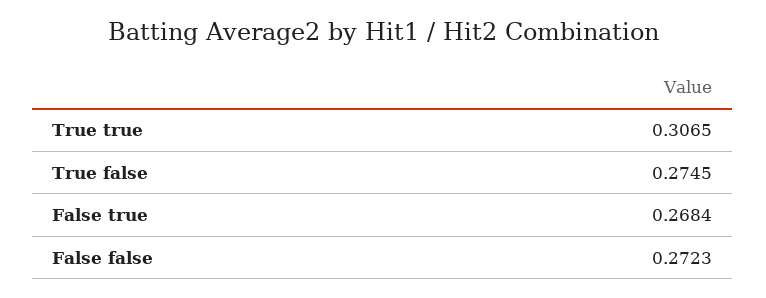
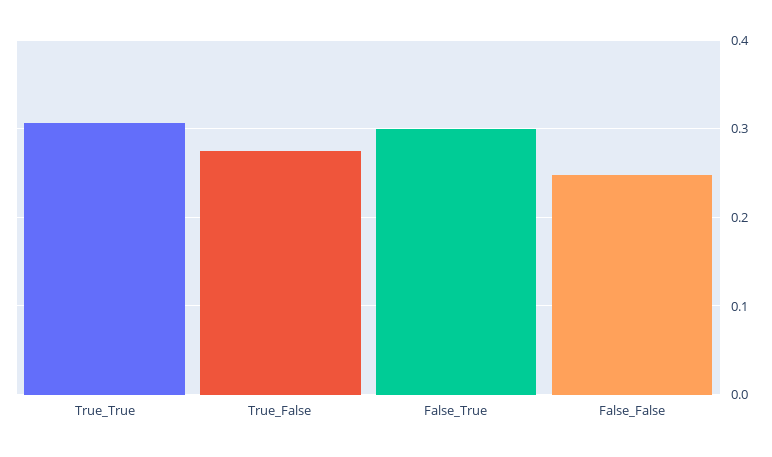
  {
    "True true": 0.3065,
    "True false": 0.2745,
-   "False true": 0.2684,
+   "False true": 0.3,
-   "False false": 0.2723
+   "False false": 0.25
  }

